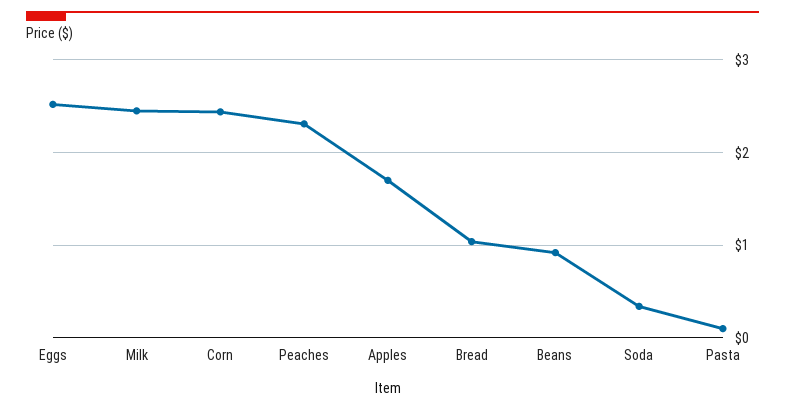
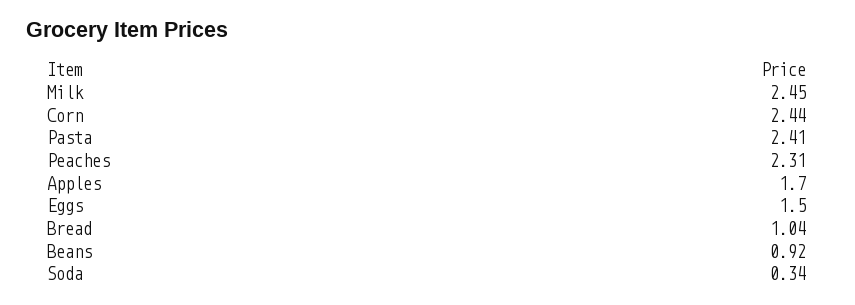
  {
-   "Eggs": 2.5,
+   "Eggs": 1.5,
    "Milk": 2.45,
    "Corn": 2.44,
    "Peaches": 2.31,
    "Apples": 1.7,
    "Bread": 1.04,
    "Beans": 0.92,
    "Soda": 0.34,
-   "Pasta": 0.1
+   "Pasta": 2.41
  }

